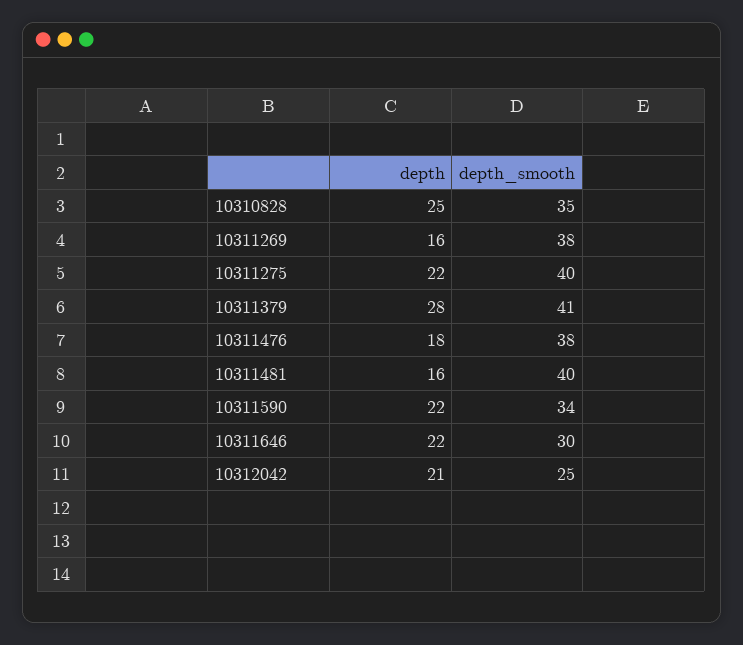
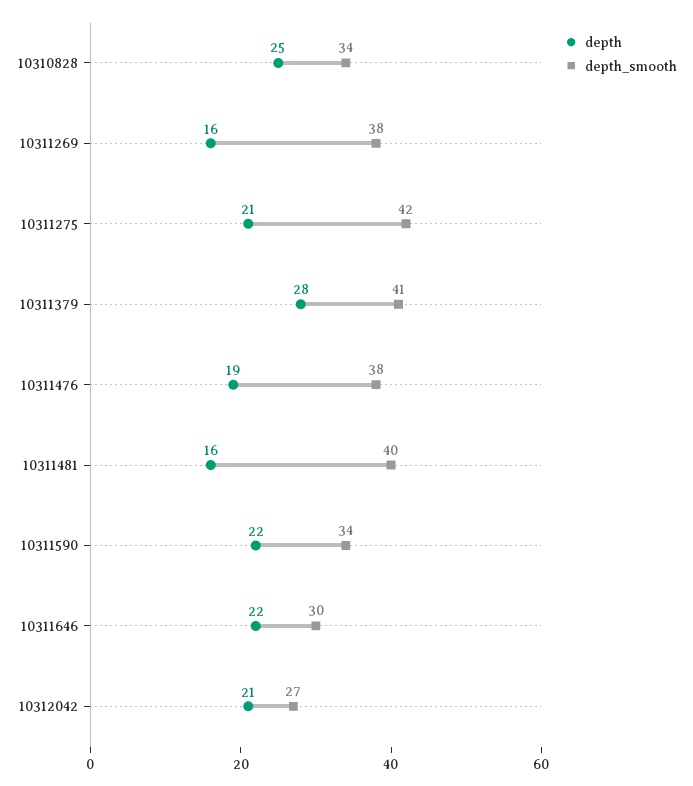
  {
    "depth": {
      "10310828": 25,
      "10311269": 16,
-     "10311275": 22,
+     "10311275": 21,
      "10311379": 28,
-     "10311476": 18,
+     "10311476": 19,
      "10311481": 16,
      "10311590": 22,
      "10311646": 22,
      "10312042": 21
    },
    "depth_smooth": {
-     "10310828": 35,
+     "10310828": 34,
      "10311269": 38,
-     "10311275": 40,
+     "10311275": 42,
      "10311379": 41,
      "10311476": 38,
      "10311481": 40,
      "10311590": 34,
      "10311646": 30,
-     "10312042": 25
+     "10312042": 27
    }
  }

